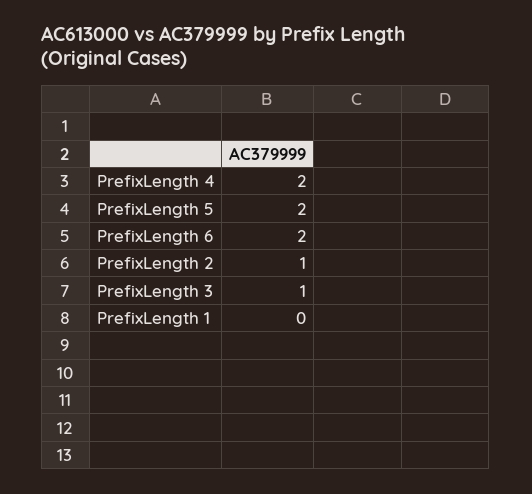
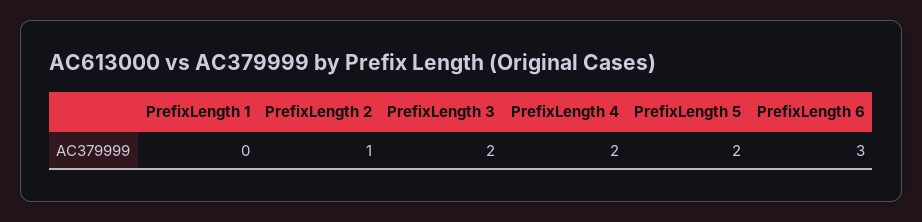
  {
    "PrefixLength 4": 2,
    "PrefixLength 5": 2,
-   "PrefixLength 6": 2,
+   "PrefixLength 6": 3,
    "PrefixLength 2": 1,
-   "PrefixLength 3": 1,
+   "PrefixLength 3": 2,
    "PrefixLength 1": 0
  }

